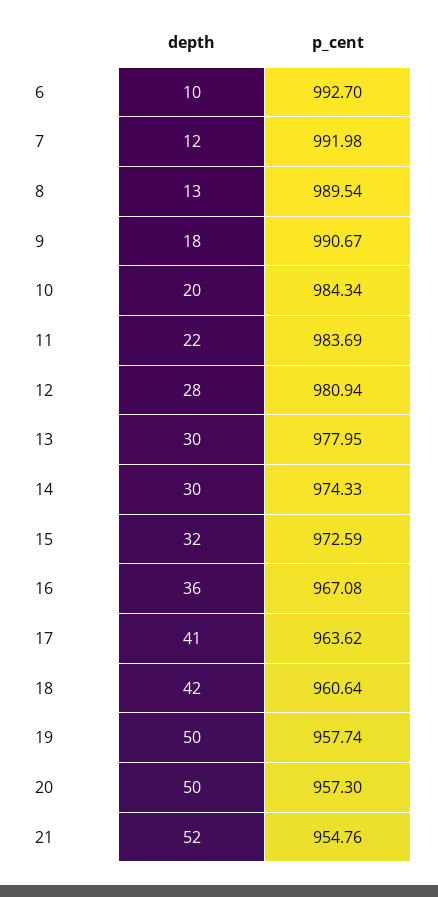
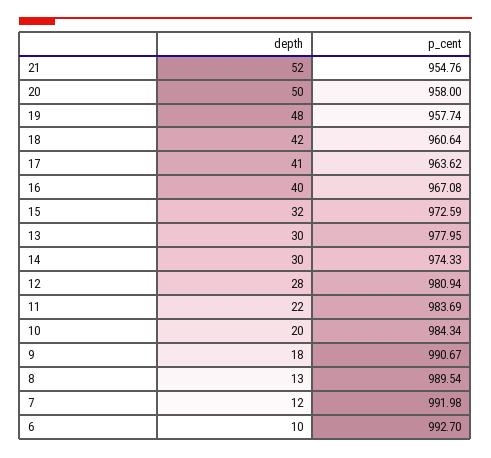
  {
    "depth": {
      "6": 10,
      "7": 12,
      "8": 13,
      "9": 18,
      "10": 20,
      "11": 22,
      "12": 28,
      "13": 30,
      "14": 30,
      "15": 32,
-     "16": 36,
+     "16": 40,
      "17": 41,
      "18": 42,
-     "19": 50,
+     "19": 48,
      "20": 50,
      "21": 52
    },
    "p_cent": {
      "6": 992.7,
      "7": 991.98,
      "8": 989.54,
      "9": 990.67,
      "10": 984.34,
      "11": 983.69,
      "12": 980.94,
      "13": 977.95,
      "14": 974.33,
      "15": 972.59,
      "16": 967.08,
      "17": 963.62,
      "18": 960.64,
      "19": 957.74,
-     "20": 957.3,
+     "20": 958,
      "21": 954.76
    }
  }

